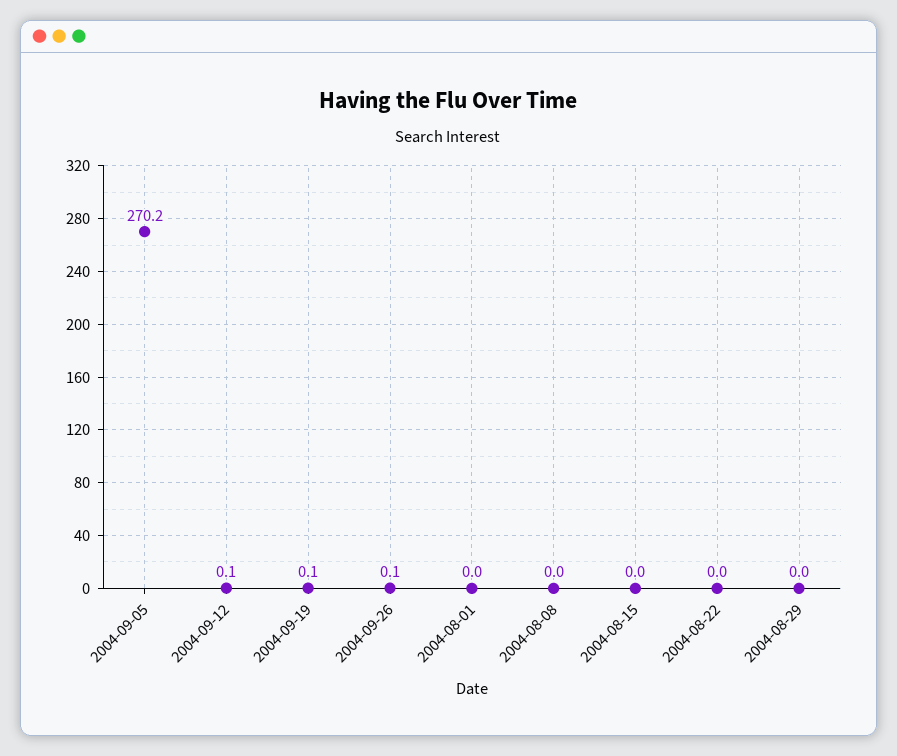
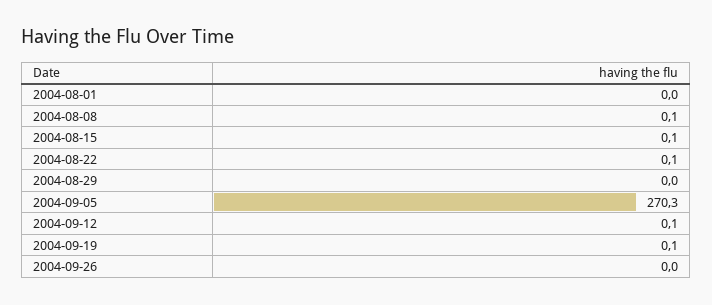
  {
-   "2004-09-05": 270.2,
+   "2004-09-05": 270.3,
    "2004-09-12": 0.1,
    "2004-09-19": 0.1,
-   "2004-09-26": 0.1,
+   "2004-09-26": 0,
    "2004-08-01": 0,
-   "2004-08-08": 0,
+   "2004-08-08": 0.1,
-   "2004-08-15": 0,
+   "2004-08-15": 0.1,
-   "2004-08-22": 0,
+   "2004-08-22": 0.1,
    "2004-08-29": 0
  }

